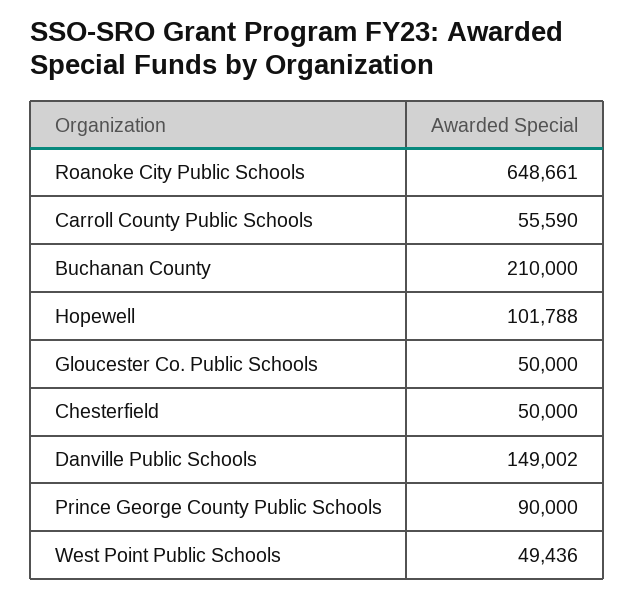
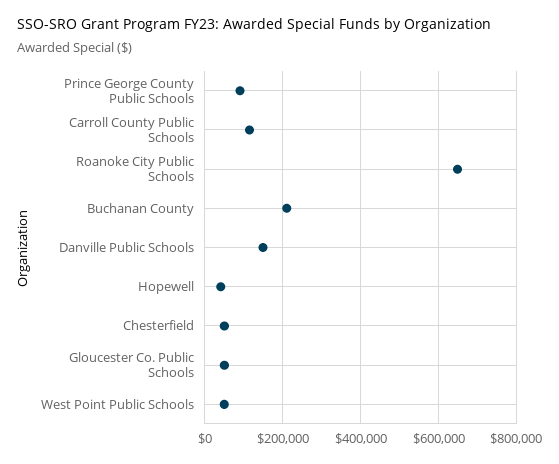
  {
    "Roanoke City Public Schools": 648661,
-   "Carroll County Public Schools": 55590,
+   "Carroll County Public Schools": 120000,
    "Buchanan County": 210000,
-   "Hopewell": 101788,
+   "Hopewell": 40000,
    "Gloucester Co. Public Schools": 50000,
    "Chesterfield": 50000,
    "Danville Public Schools": 149002,
    "Prince George County Public Schools": 90000,
    "West Point Public Schools": 49436
  }

